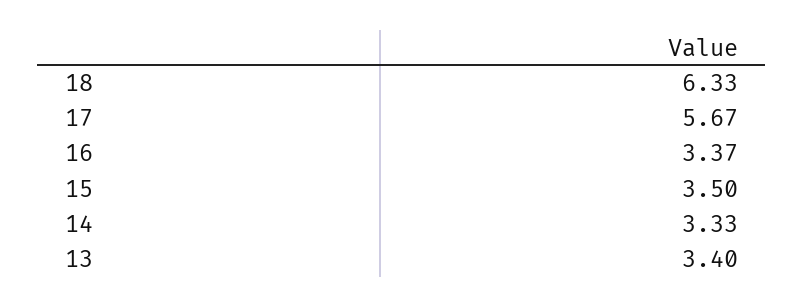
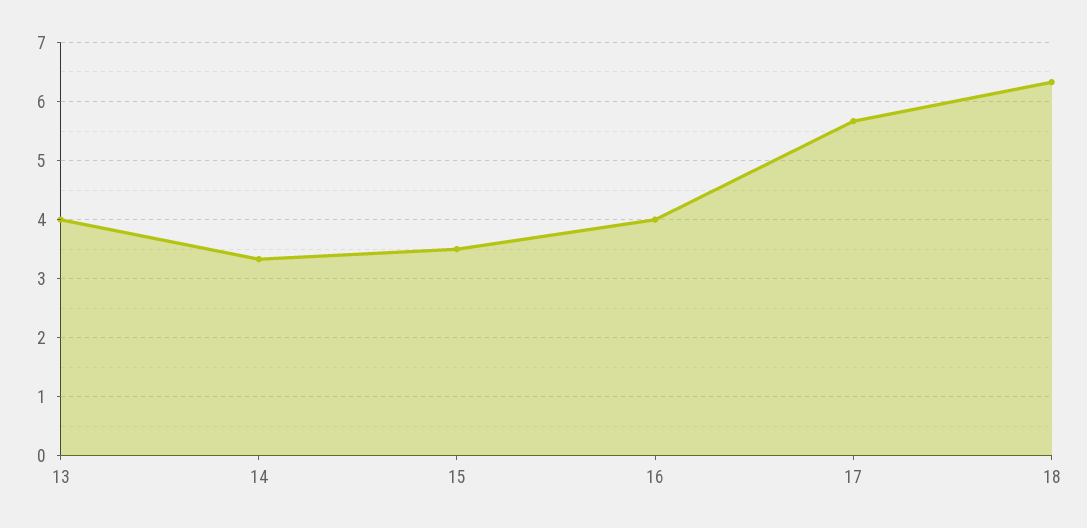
  {
    "18": 6.33,
    "17": 5.67,
-   "16": 3.37,
+   "16": 4,
    "15": 3.5,
    "14": 3.33,
-   "13": 3.4
+   "13": 4
  }

